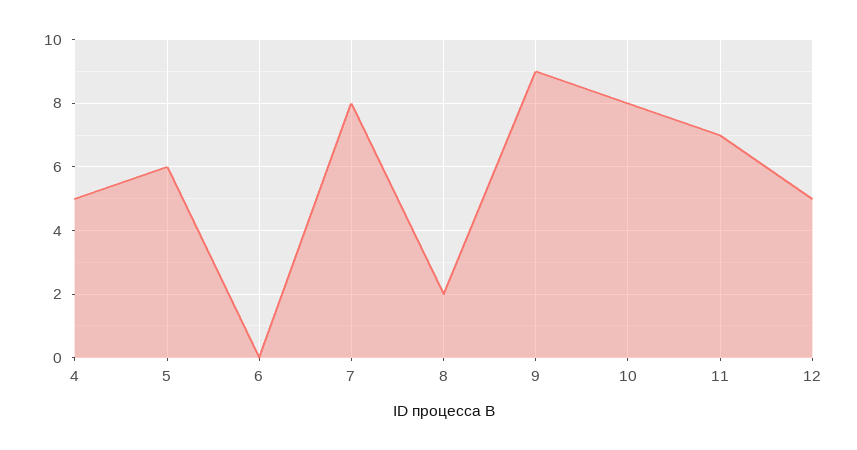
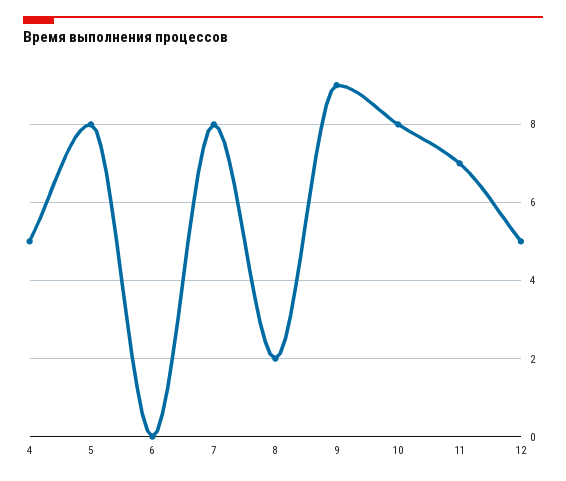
  {
    "4": 5,
-   "5": 6,
+   "5": 8,
    "6": 0,
    "7": 8,
    "8": 2,
    "9": 9,
    "10": 8,
    "11": 7,
    "12": 5
  }

